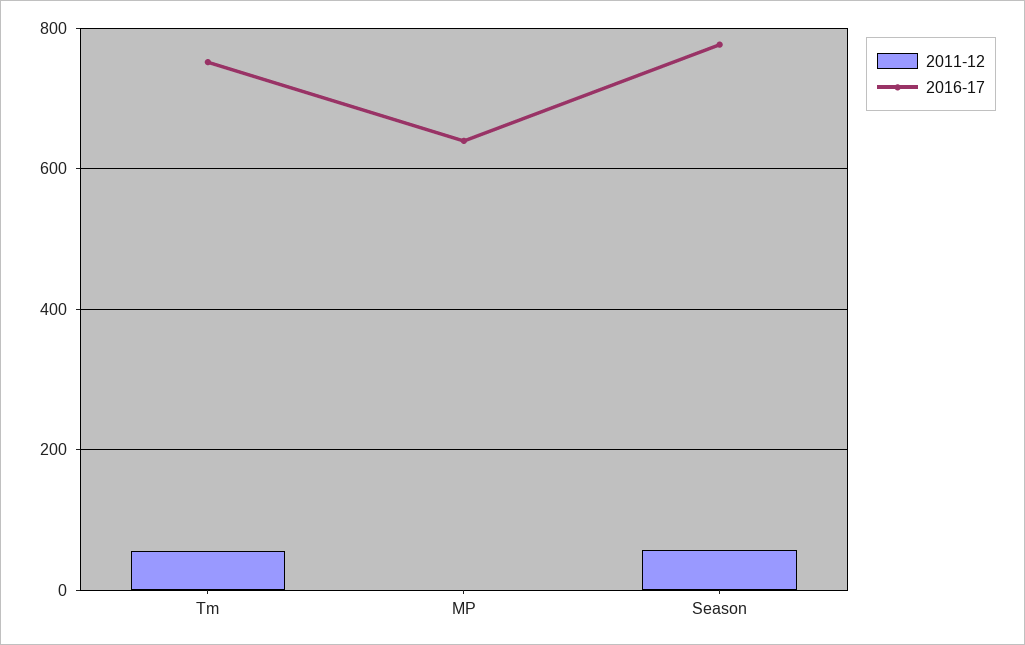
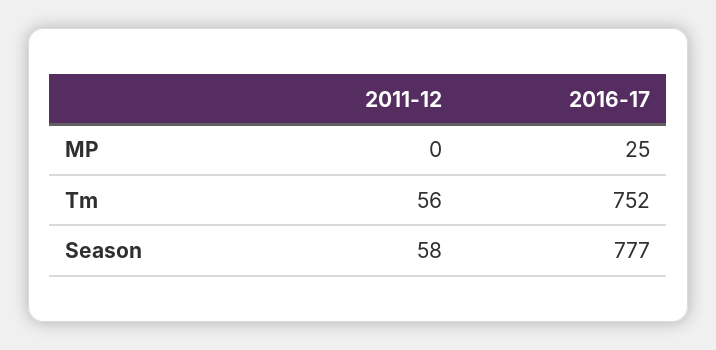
  {
    "2011-12": {
      "Tm": 56,
      "MP": 0,
      "Season": 58
    },
    "2016-17": {
      "Tm": 752,
-     "MP": 640,
+     "MP": 25,
      "Season": 777
    }
  }

